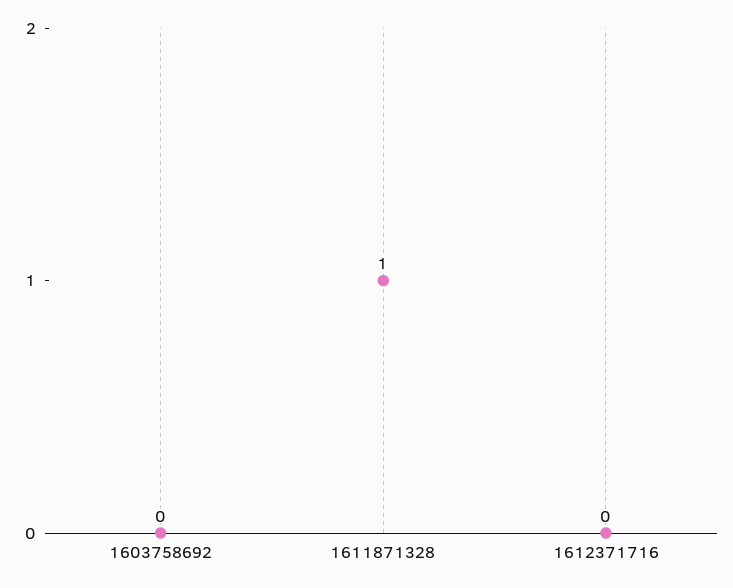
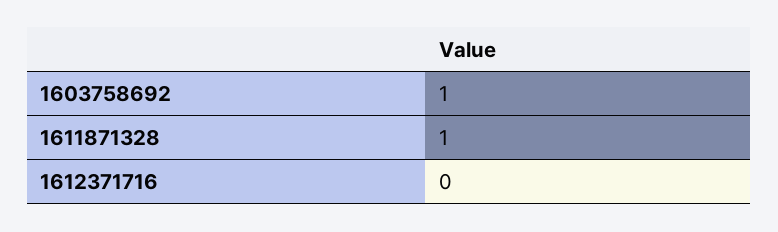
  {
-   "1603758692": 0,
+   "1603758692": 1,
    "1611871328": 1,
    "1612371716": 0
  }

